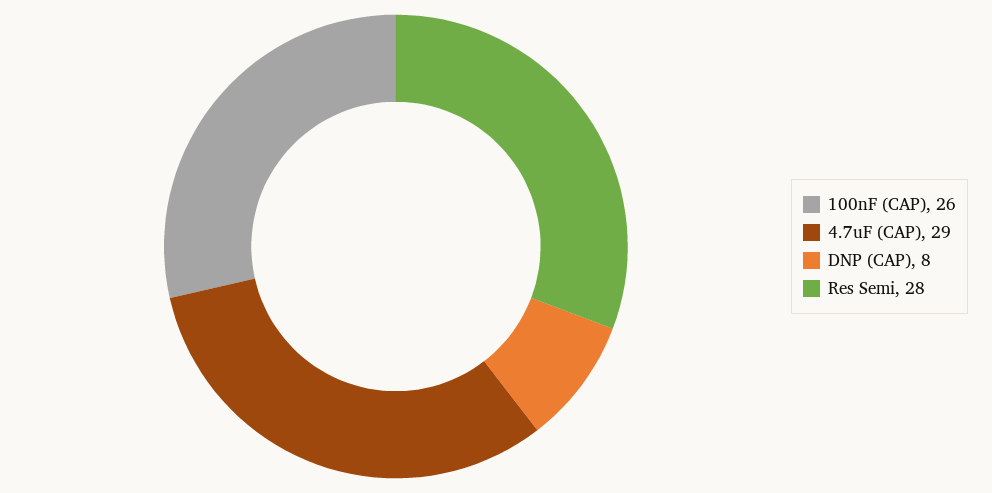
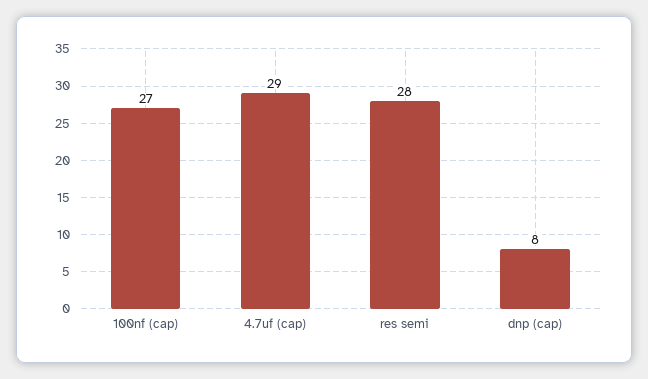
  {
-   "100nF (CAP)": 26,
+   "100nF (CAP)": 27,
    "4.7uF (CAP)": 29,
    "DNP (CAP)": 8,
    "Res Semi": 28
  }

